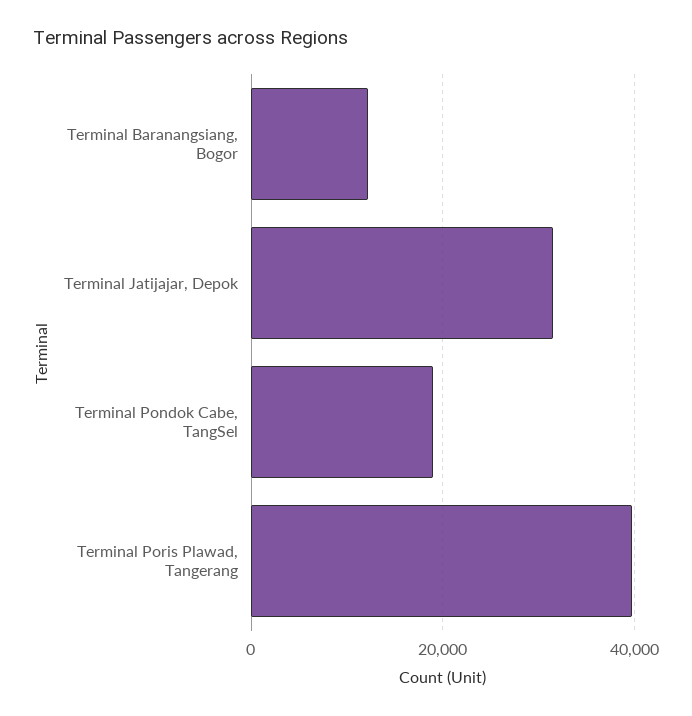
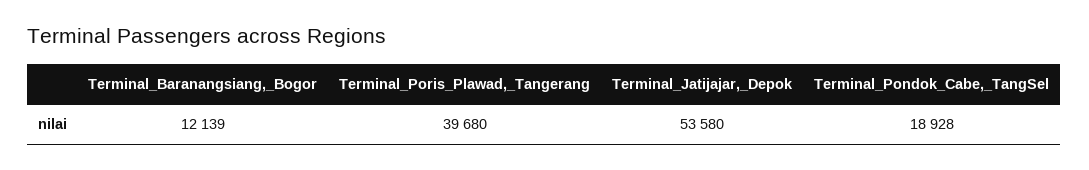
  {
    "Terminal Baranangsiang, Bogor": 12139,
-   "Terminal Jatijajar, Depok": 32000,
+   "Terminal Jatijajar, Depok": 53580,
    "Terminal Pondok Cabe, TangSel": 18928,
    "Terminal Poris Plawad, Tangerang": 39680
  }

